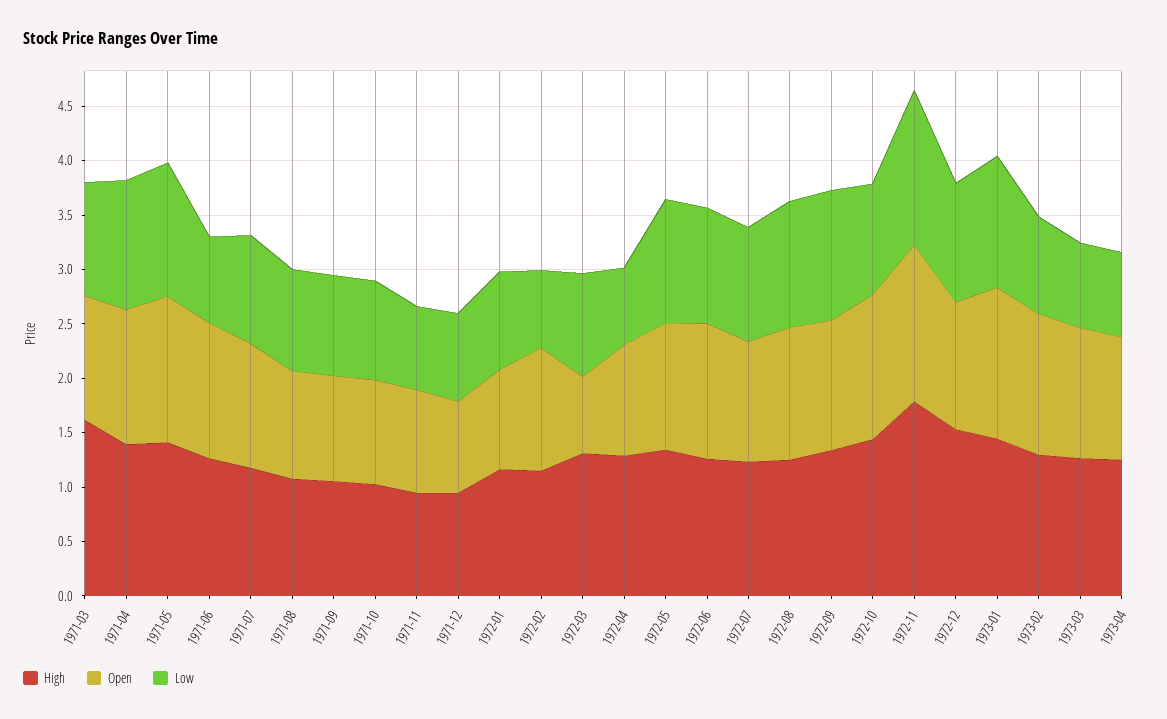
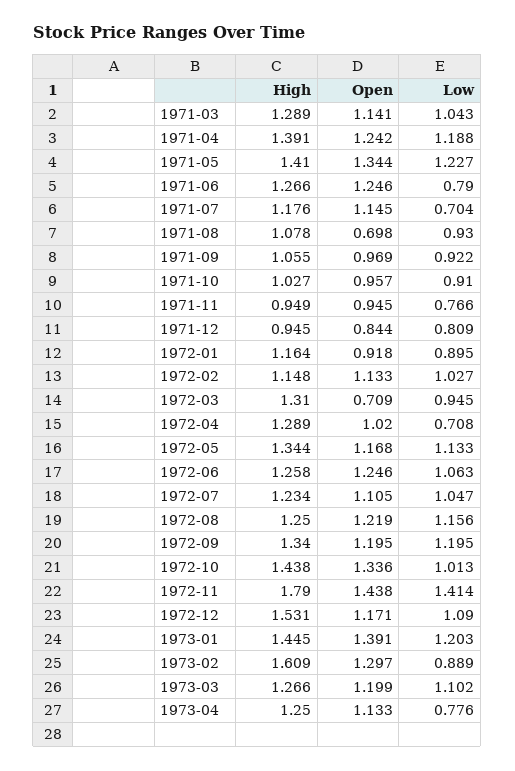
  {
    "High": {
-     "1971-03": 1.6,
+     "1971-03": 1.289,
      "1971-04": 1.391,
      "1971-05": 1.41,
      "1971-06": 1.266,
      "1971-07": 1.176,
      "1971-08": 1.078,
      "1971-09": 1.055,
      "1971-10": 1.027,
      "1971-11": 0.949,
      "1971-12": 0.945,
      "1972-01": 1.164,
      "1972-02": 1.148,
      "1972-03": 1.31,
      "1972-04": 1.289,
      "1972-05": 1.344,
      "1972-06": 1.258,
      "1972-07": 1.234,
      "1972-08": 1.25,
      "1972-09": 1.34,
      "1972-10": 1.438,
      "1972-11": 1.79,
      "1972-12": 1.531,
      "1973-01": 1.445,
-     "1973-02": 1.3,
+     "1973-02": 1.609,
      "1973-03": 1.266,
      "1973-04": 1.25
    },
    "Open": {
      "1971-03": 1.141,
      "1971-04": 1.242,
      "1971-05": 1.344,
      "1971-06": 1.246,
      "1971-07": 1.145,
-     "1971-08": 1,
+     "1971-08": 0.698,
      "1971-09": 0.969,
      "1971-10": 0.957,
      "1971-11": 0.945,
      "1971-12": 0.844,
      "1972-01": 0.918,
      "1972-02": 1.133,
      "1972-03": 0.709,
      "1972-04": 1.02,
      "1972-05": 1.168,
      "1972-06": 1.246,
      "1972-07": 1.105,
      "1972-08": 1.219,
      "1972-09": 1.195,
      "1972-10": 1.336,
      "1972-11": 1.438,
      "1972-12": 1.171,
      "1973-01": 1.391,
      "1973-02": 1.297,
      "1973-03": 1.199,
      "1973-04": 1.133
    },
    "Low": {
      "1971-03": 1.043,
      "1971-04": 1.188,
      "1971-05": 1.227,
      "1971-06": 0.79,
-     "1971-07": 1,
+     "1971-07": 0.704,
      "1971-08": 0.93,
      "1971-09": 0.922,
      "1971-10": 0.91,
      "1971-11": 0.766,
      "1971-12": 0.809,
      "1972-01": 0.895,
-     "1972-02": 0.7,
+     "1972-02": 1.027,
      "1972-03": 0.945,
      "1972-04": 0.708,
      "1972-05": 1.133,
      "1972-06": 1.063,
      "1972-07": 1.047,
      "1972-08": 1.156,
      "1972-09": 1.195,
      "1972-10": 1.013,
      "1972-11": 1.414,
      "1972-12": 1.09,
      "1973-01": 1.203,
      "1973-02": 0.889,
-     "1973-03": 0.8,
+     "1973-03": 1.102,
      "1973-04": 0.776
    }
  }

